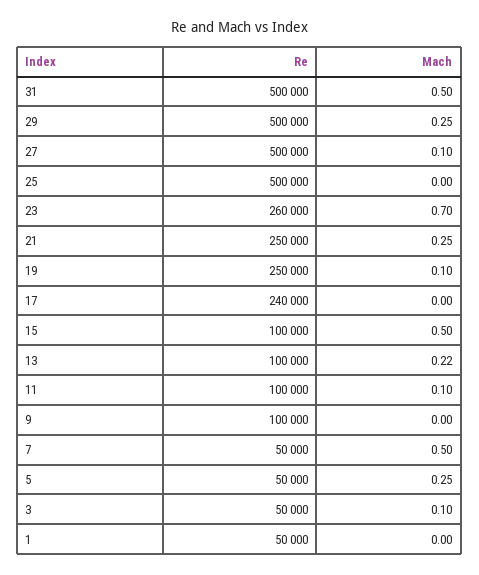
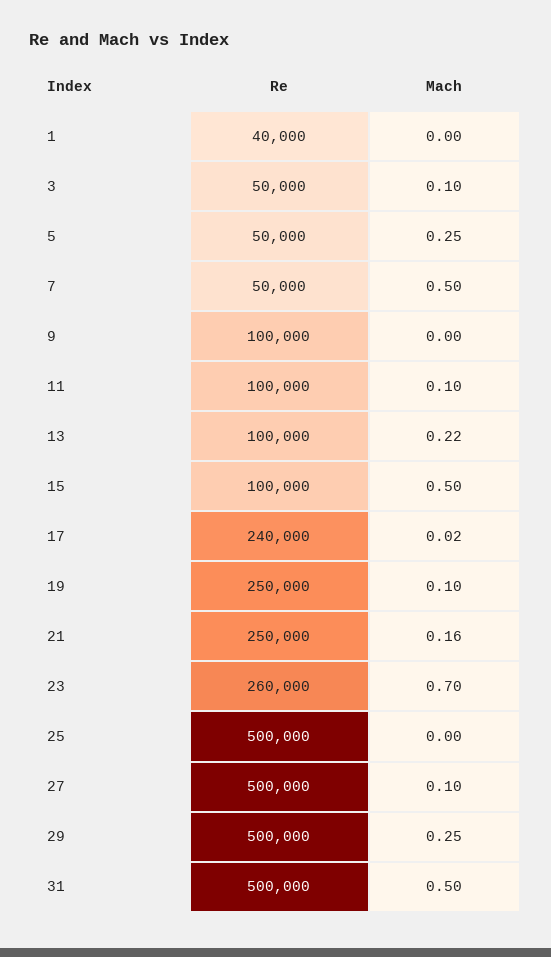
  {
    "Re": {
      "31": 500000,
      "29": 500000,
      "27": 500000,
      "25": 500000,
      "23": 260000,
      "21": 250000,
      "19": 250000,
      "17": 240000,
      "15": 100000,
      "13": 100000,
      "11": 100000,
      "9": 100000,
      "7": 50000,
      "5": 50000,
      "3": 50000,
-     "1": 50000
+     "1": 40000
    },
    "Mach": {
      "31": 0.5,
      "29": 0.25,
      "27": 0.1,
      "25": 0,
      "23": 0.7,
-     "21": 0.25,
+     "21": 0.16,
      "19": 0.1,
-     "17": 0,
+     "17": 0.02,
      "15": 0.5,
      "13": 0.22,
      "11": 0.1,
      "9": 0,
      "7": 0.5,
      "5": 0.25,
      "3": 0.1,
      "1": 0
    }
  }

